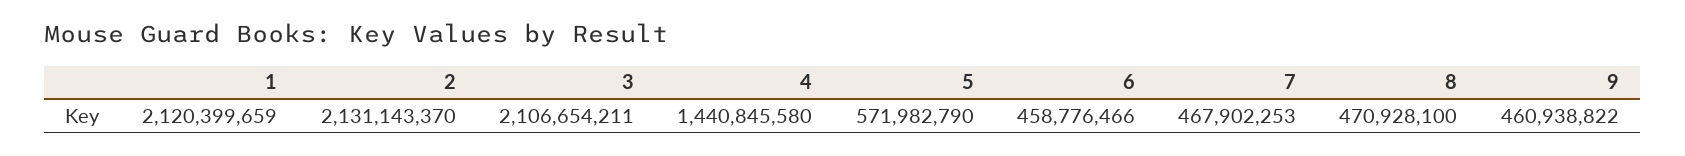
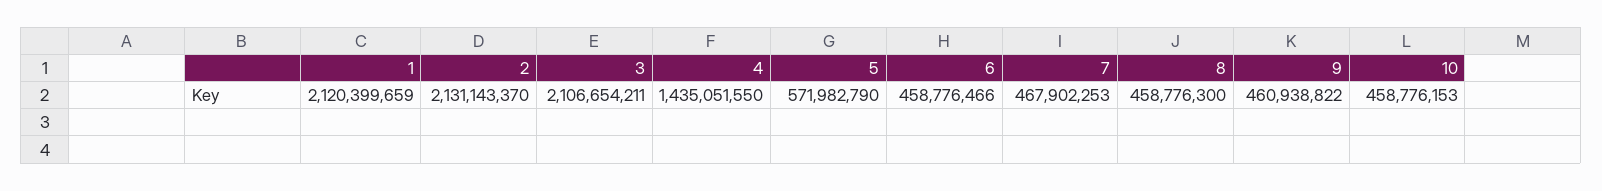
  {
    "1": 2120399659,
    "2": 2131143370,
    "3": 2106654211,
-   "4": 1440845580,
+   "4": 1435051550,
    "5": 571982790,
    "6": 458776466,
    "7": 467902253,
-   "8": 470928100,
+   "8": 458776300,
-   "9": 460938822
+   "9": 460938822,
+   "10": 458776153
  }

